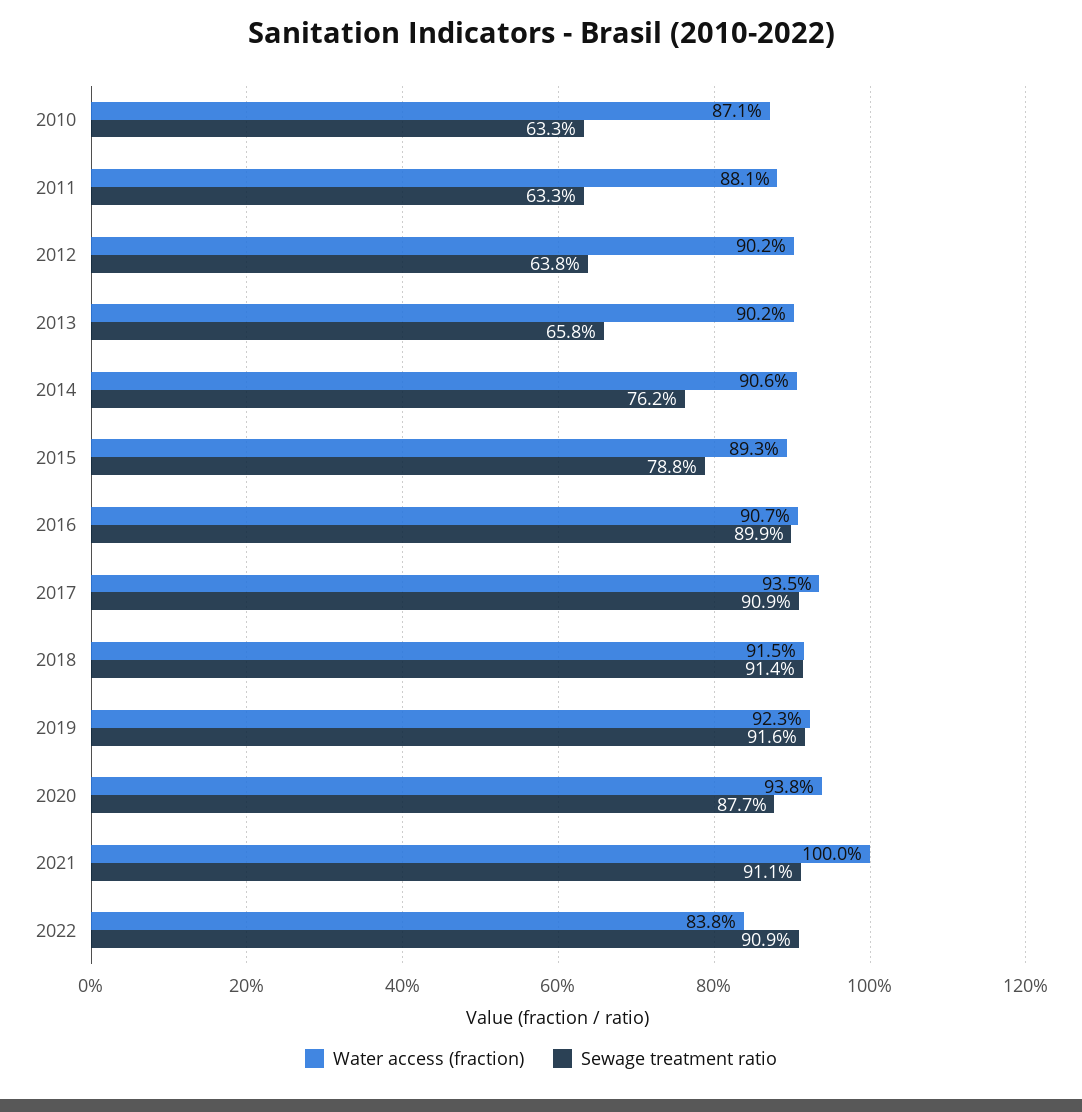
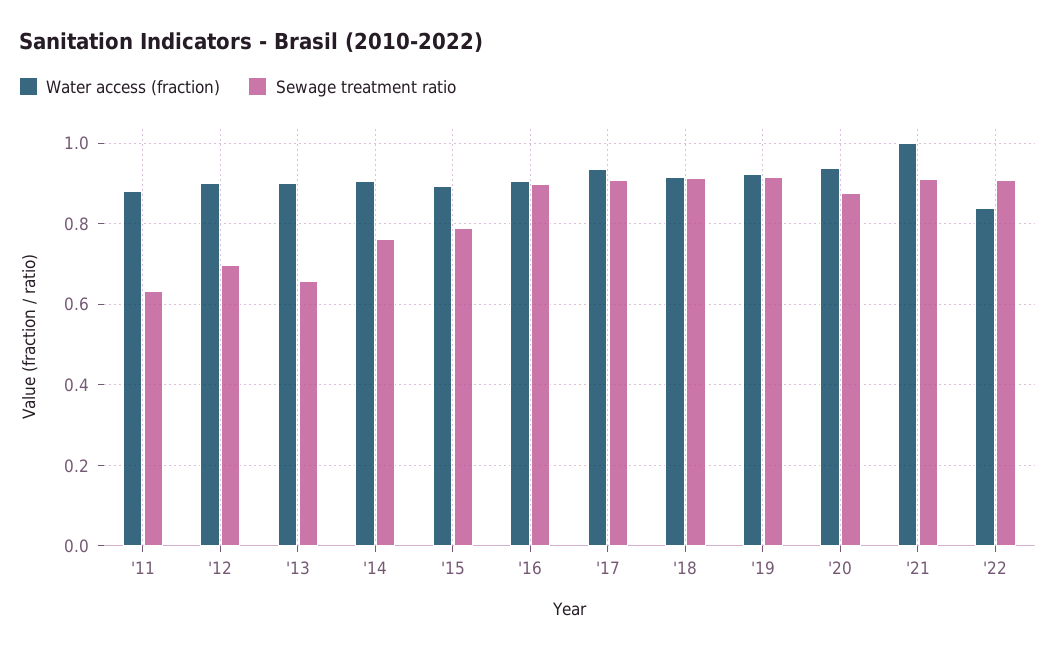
  {
    "Water access (fraction)": {
-     "2010": 0.871,
      "2011": 0.881,
      "2012": 0.902,
      "2013": 0.902,
      "2014": 0.906,
      "2015": 0.893,
      "2016": 0.907,
      "2017": 0.935,
      "2018": 0.915,
      "2019": 0.923,
      "2020": 0.938,
      "2021": 1,
      "2022": 0.838
    },
    "Sewage treatment ratio": {
-     "2010": 0.633,
      "2011": 0.633,
-     "2012": 0.638,
+     "2012": 0.7,
      "2013": 0.658,
      "2014": 0.762,
      "2015": 0.788,
      "2016": 0.899,
      "2017": 0.909,
      "2018": 0.914,
      "2019": 0.916,
      "2020": 0.877,
      "2021": 0.911,
      "2022": 0.909
    }
  }

